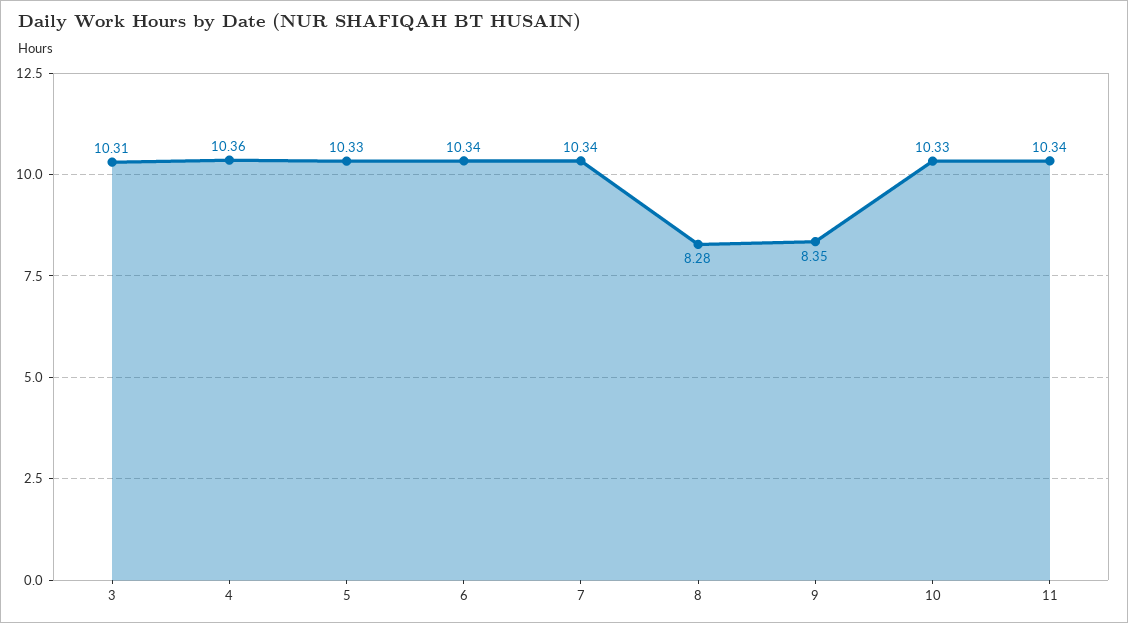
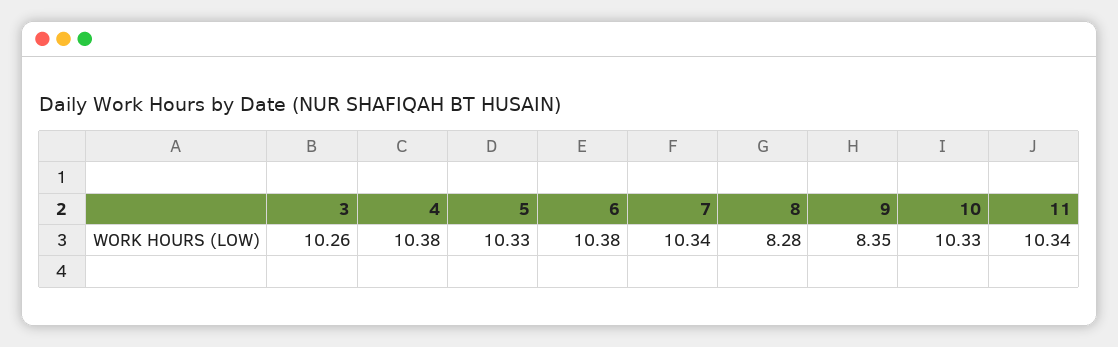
  {
-   "3": 10.31,
+   "3": 10.26,
-   "4": 10.36,
+   "4": 10.38,
    "5": 10.33,
-   "6": 10.34,
+   "6": 10.38,
    "7": 10.34,
    "8": 8.28,
    "9": 8.35,
    "10": 10.33,
    "11": 10.34
  }

